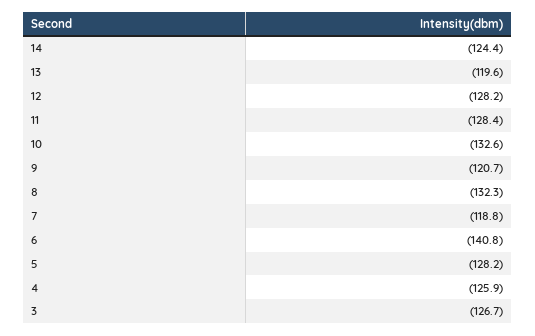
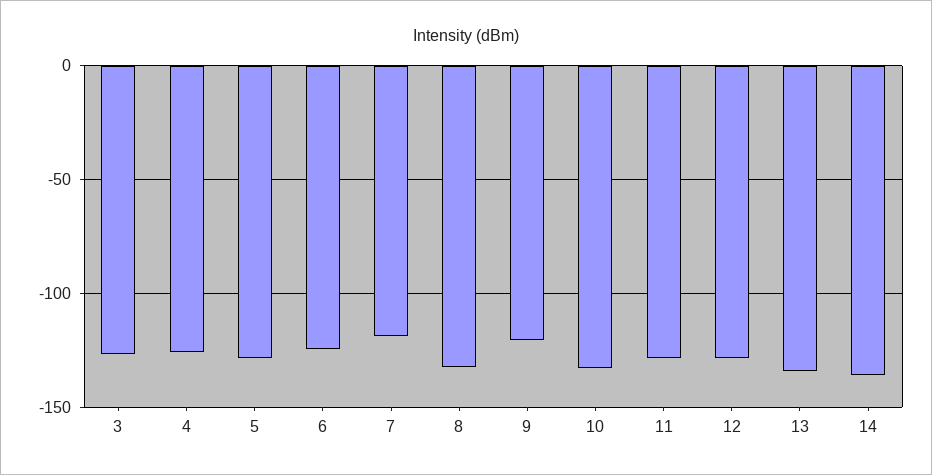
  {
-   "14": -124.4,
+   "14": -135,
-   "13": -119.6,
+   "13": -135,
    "12": -128.2,
    "11": -128.4,
    "10": -132.6,
    "9": -120.7,
    "8": -132.3,
    "7": -118.8,
-   "6": -140.8,
+   "6": -125,
    "5": -128.2,
    "4": -125.9,
    "3": -126.7
  }

